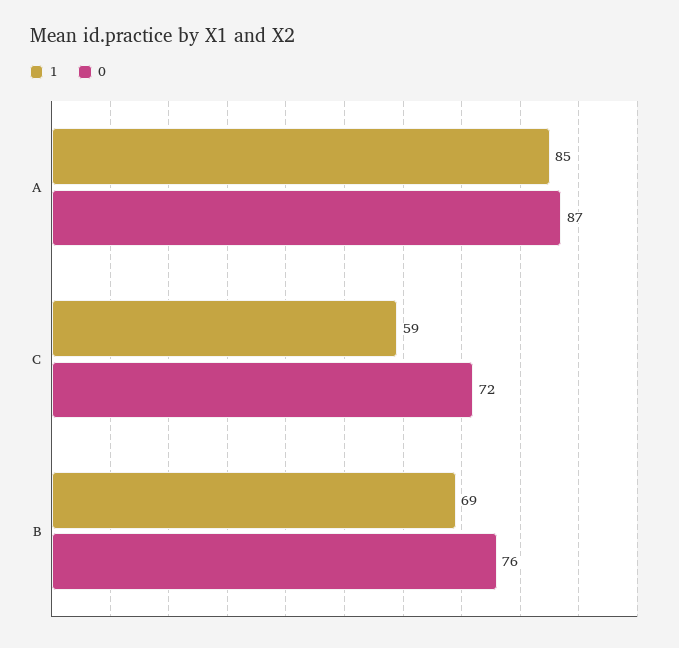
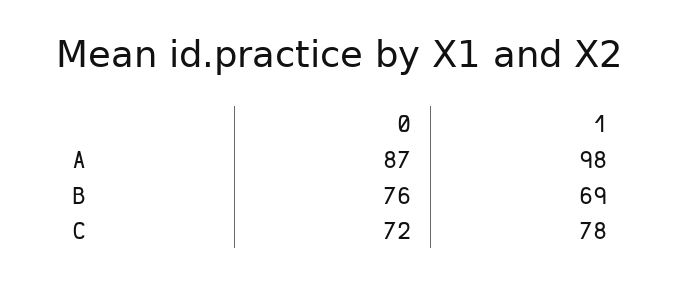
  {
    "1": {
-     "A": 85,
+     "A": 98,
-     "C": 59,
+     "C": 78,
      "B": 69
    },
    "0": {
      "A": 87,
      "C": 72,
      "B": 76
    }
  }

